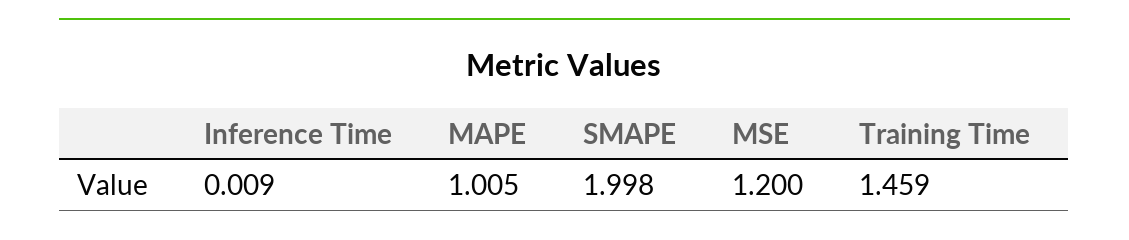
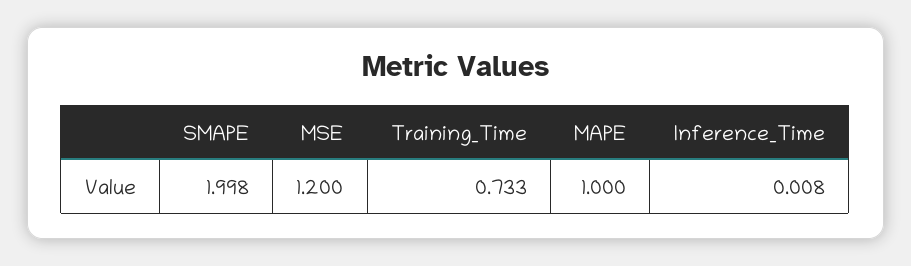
  {
-   "Inference Time": 0.009,
+   "Inference Time": 0.008,
-   "MAPE": 1.005,
+   "MAPE": 1,
    "SMAPE": 1.998,
    "MSE": 1.2,
-   "Training Time": 1.459
+   "Training Time": 0.733
  }

